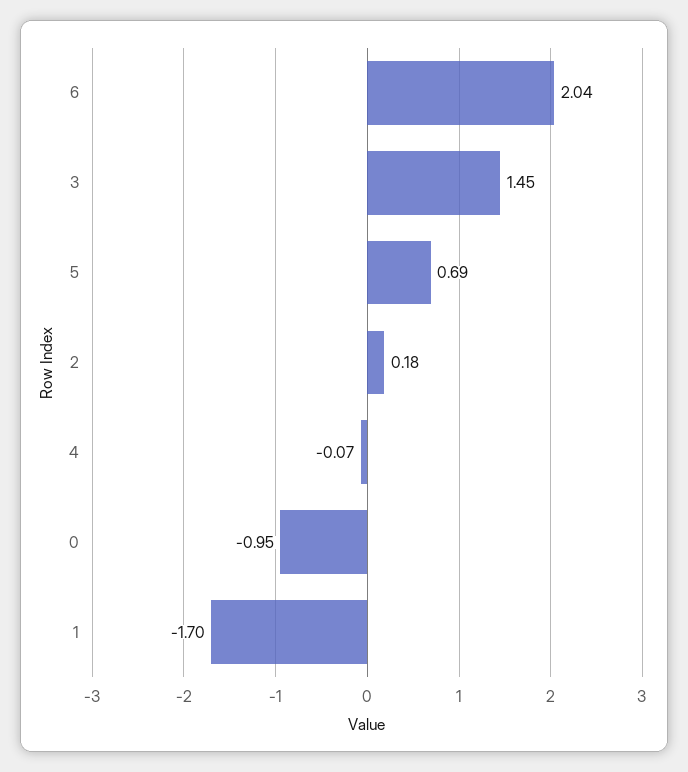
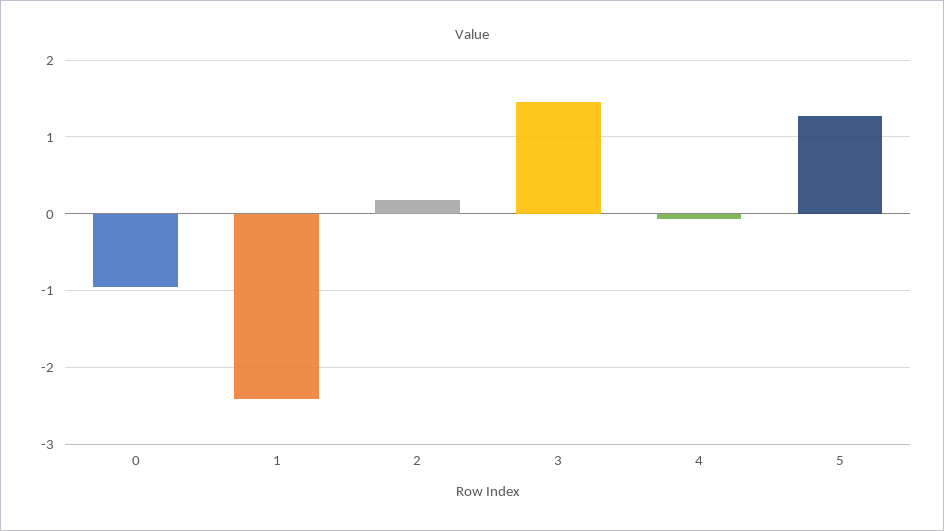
  {
-   "6": 2.04,
    "3": 1.45,
-   "5": 0.69,
+   "5": 1.3,
    "2": 0.18,
    "4": -0.07,
    "0": -0.95,
-   "1": -1.7
+   "1": -2.4
  }

